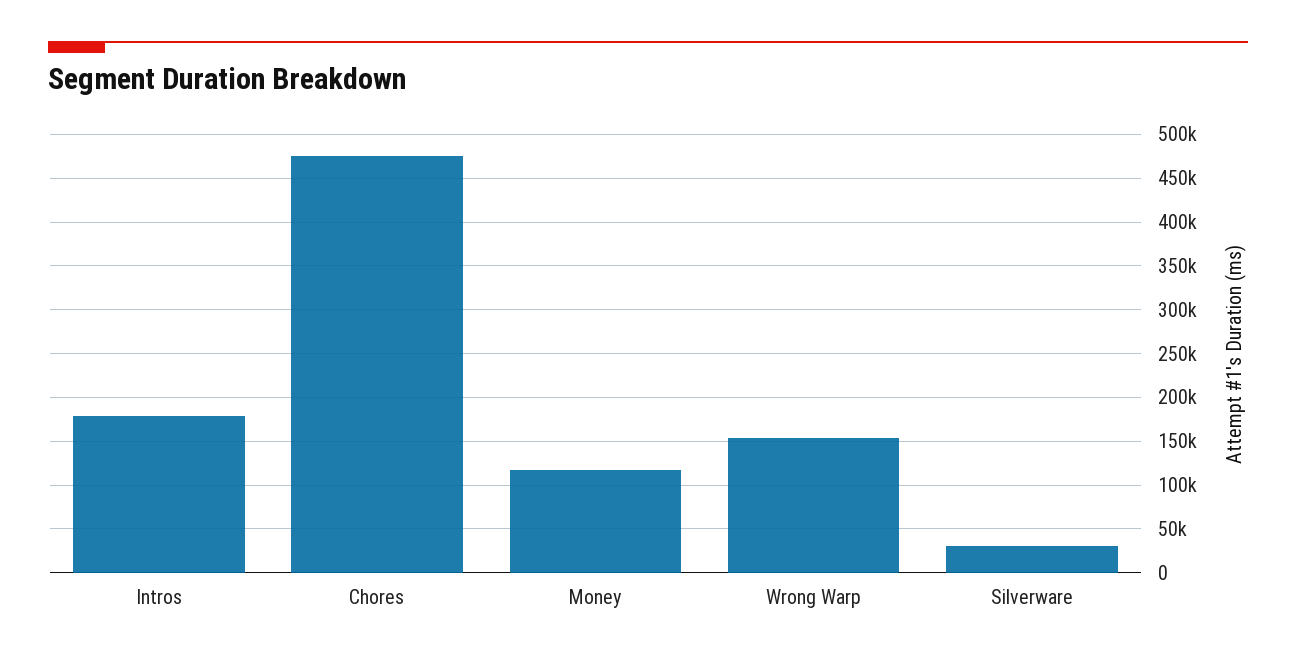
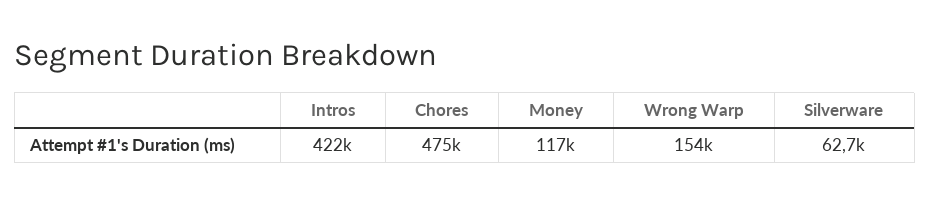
  {
-   "Intros": 180000,
+   "Intros": 422000,
    "Chores": 475000,
    "Money": 117000,
    "Wrong Warp": 154000,
-   "Silverware": 30000
+   "Silverware": 62700
  }

